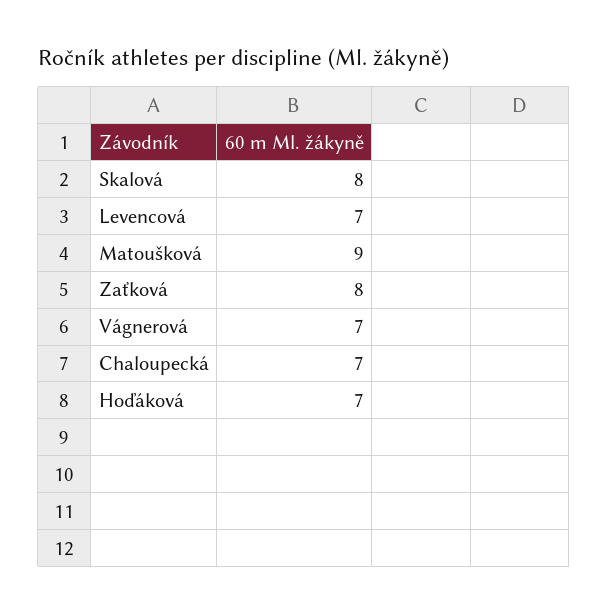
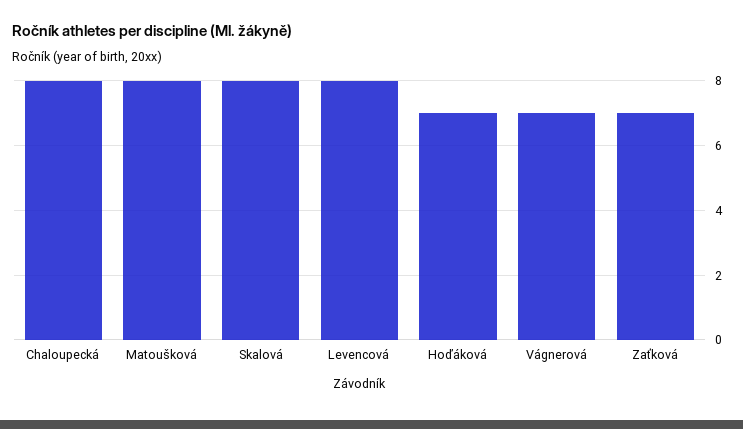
  {
    "Skalová": 8,
-   "Levencová": 7,
+   "Levencová": 8,
-   "Matoušková": 9,
+   "Matoušková": 8,
-   "Zaťková": 8,
+   "Zaťková": 7,
    "Vágnerová": 7,
-   "Chaloupecká": 7,
+   "Chaloupecká": 8,
    "Hoďáková": 7
  }

